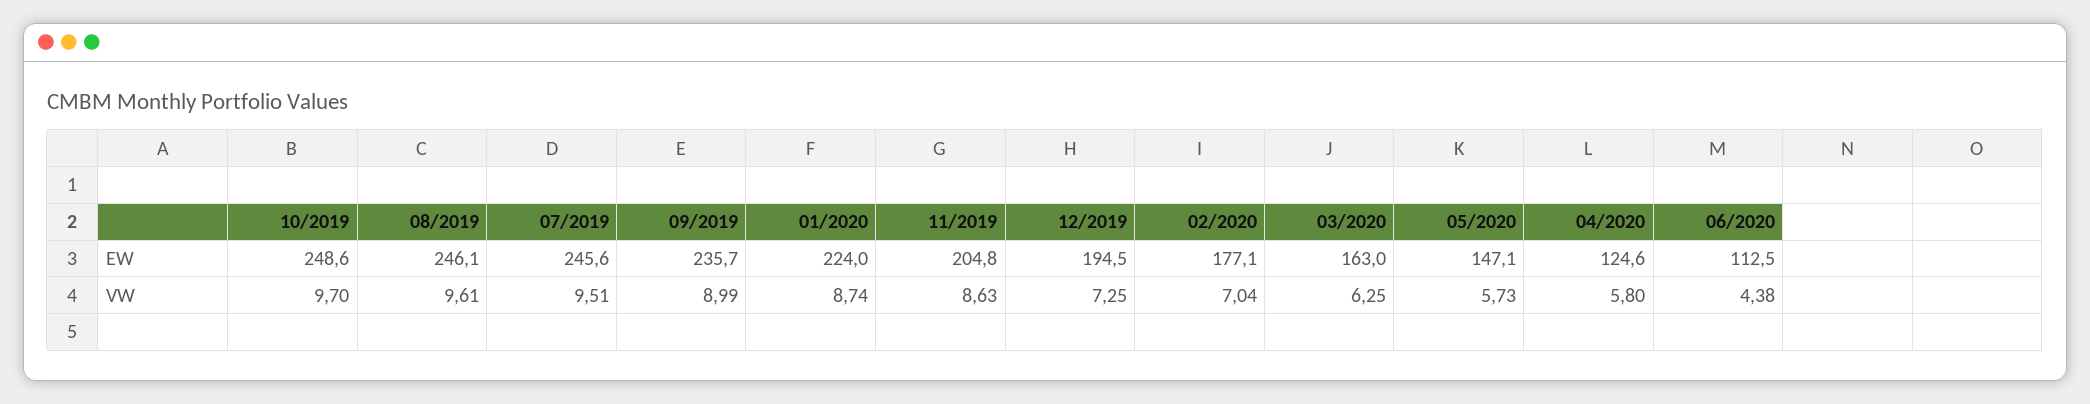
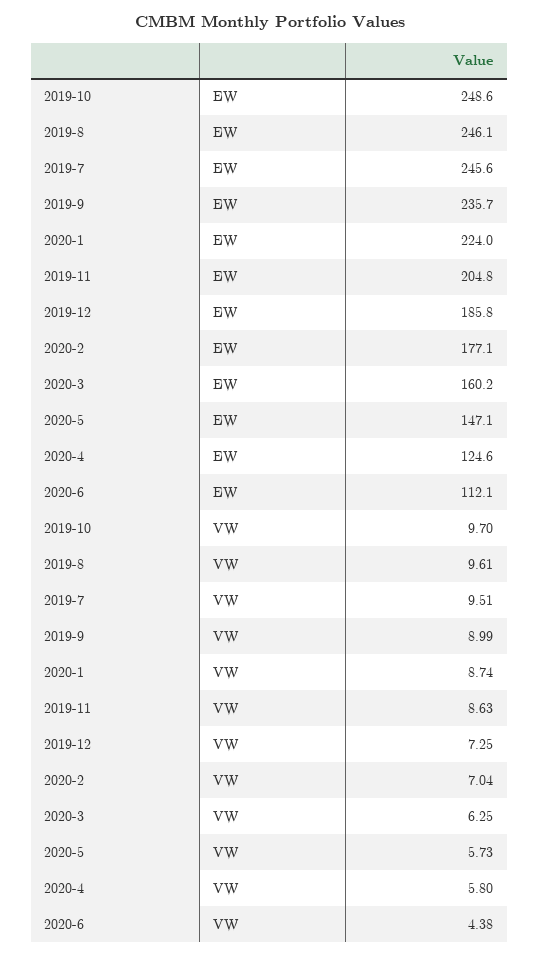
  {
    "10/2019": {
      "EW": 248.6,
      "VW": 9.7
    },
    "08/2019": {
      "EW": 246.1,
      "VW": 9.61
    },
    "07/2019": {
      "EW": 245.6,
      "VW": 9.51
    },
    "09/2019": {
      "EW": 235.7,
      "VW": 8.99
    },
    "01/2020": {
      "EW": 224,
      "VW": 8.74
    },
    "11/2019": {
      "EW": 204.8,
      "VW": 8.63
    },
    "12/2019": {
-     "EW": 194.5,
+     "EW": 185.8,
      "VW": 7.25
    },
    "02/2020": {
      "EW": 177.1,
      "VW": 7.04
    },
    "03/2020": {
-     "EW": 163,
+     "EW": 160.2,
      "VW": 6.25
    },
    "05/2020": {
      "EW": 147.1,
      "VW": 5.73
    },
    "04/2020": {
      "EW": 124.6,
      "VW": 5.8
    },
    "06/2020": {
-     "EW": 112.5,
+     "EW": 112.1,
      "VW": 4.38
    }
  }

